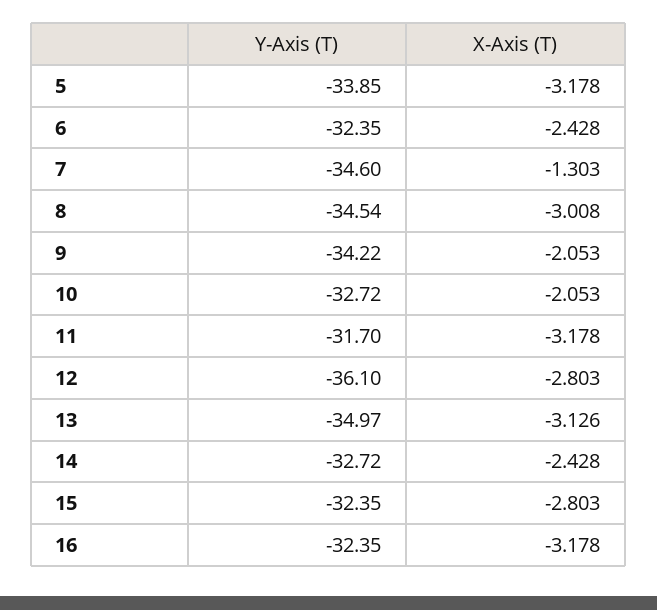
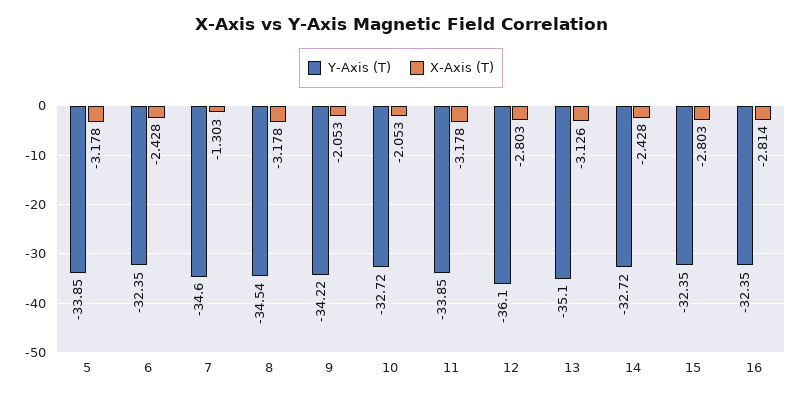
  {
    "Y-Axis (T)": {
      "5": -33.85,
      "6": -32.35,
      "7": -34.6,
      "8": -34.54,
      "9": -34.22,
      "10": -32.72,
-     "11": -31.7,
+     "11": -33.85,
      "12": -36.1,
-     "13": -34.97,
+     "13": -35.1,
      "14": -32.72,
      "15": -32.35,
      "16": -32.35
    },
    "X-Axis (T)": {
      "5": -3.178,
      "6": -2.428,
      "7": -1.303,
-     "8": -3.008,
+     "8": -3.178,
      "9": -2.053,
      "10": -2.053,
      "11": -3.178,
      "12": -2.803,
      "13": -3.126,
      "14": -2.428,
      "15": -2.803,
-     "16": -3.178
+     "16": -2.814
    }
  }

